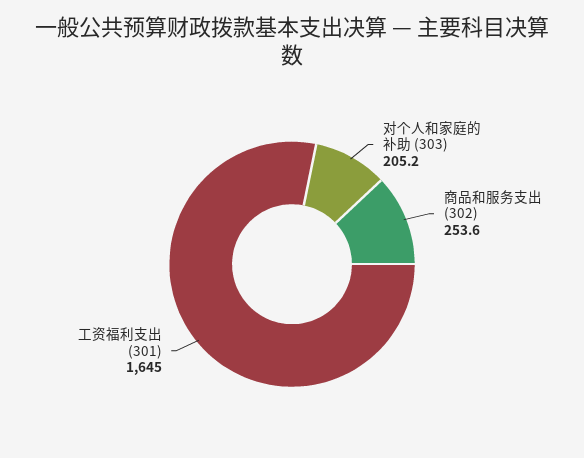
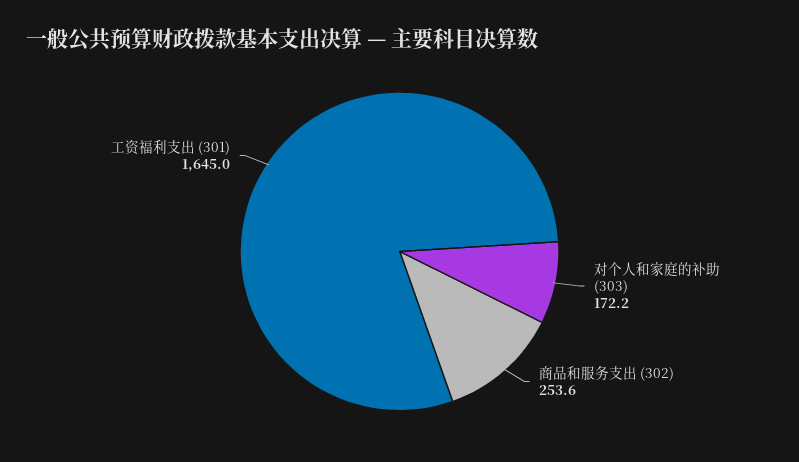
  {
-   "对个人和家庭的补助 (303)": 205.2,
+   "对个人和家庭的补助 (303)": 172.2,
    "商品和服务支出 (302)": 253.6,
    "工资福利支出 (301)": 1645
  }

